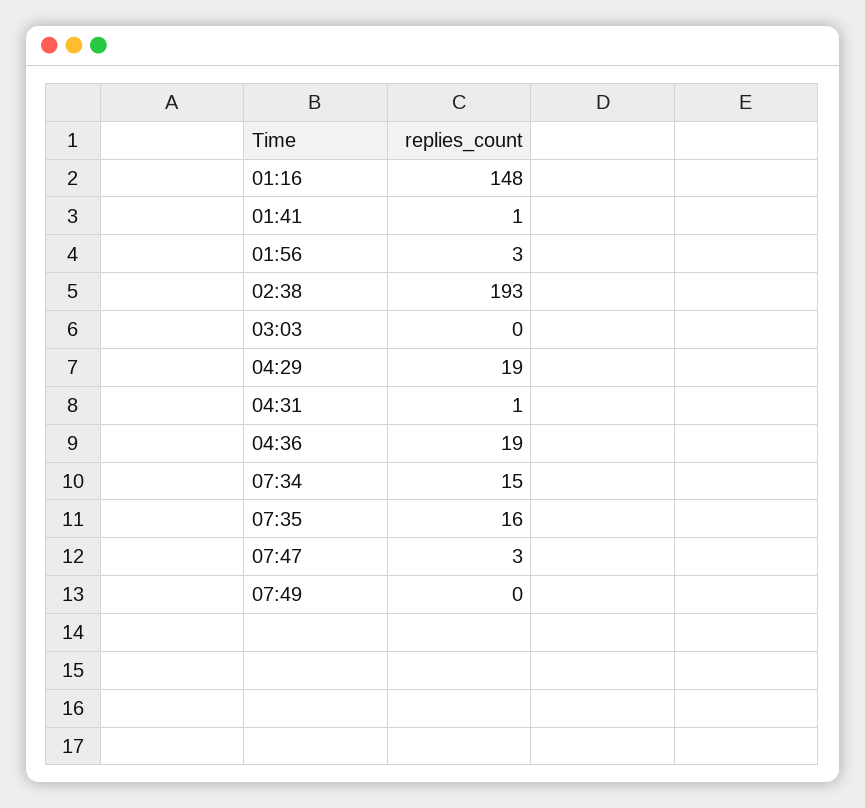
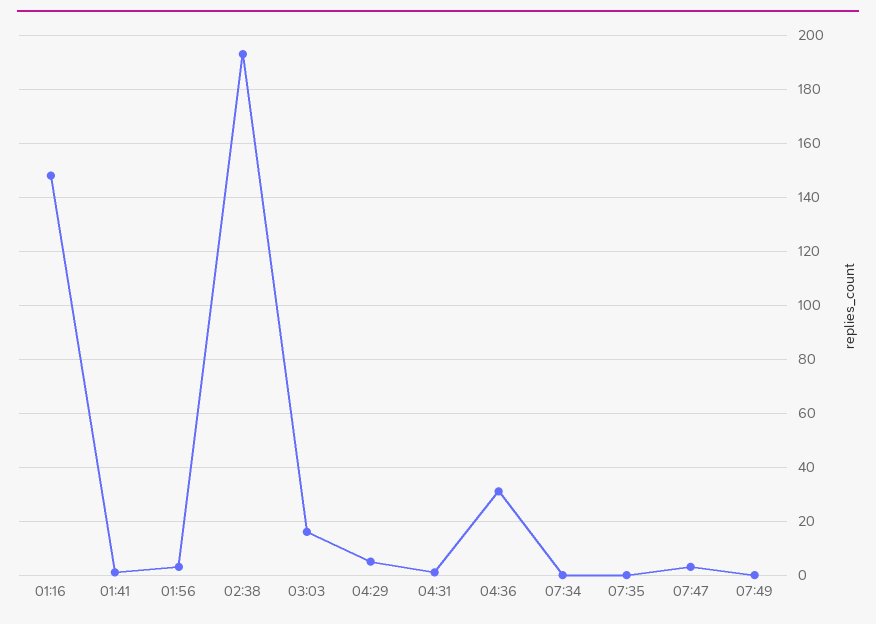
  {
    "01:16": 148,
    "01:41": 1,
    "01:56": 3,
    "02:38": 193,
-   "03:03": 0,
+   "03:03": 15,
-   "04:29": 19,
+   "04:29": 5,
    "04:31": 1,
-   "04:36": 19,
+   "04:36": 30,
-   "07:34": 15,
+   "07:34": 0,
-   "07:35": 16,
+   "07:35": 0,
    "07:47": 3,
    "07:49": 0
  }

